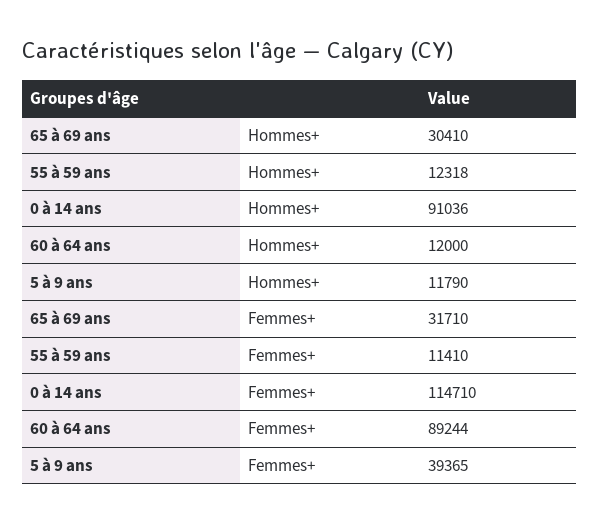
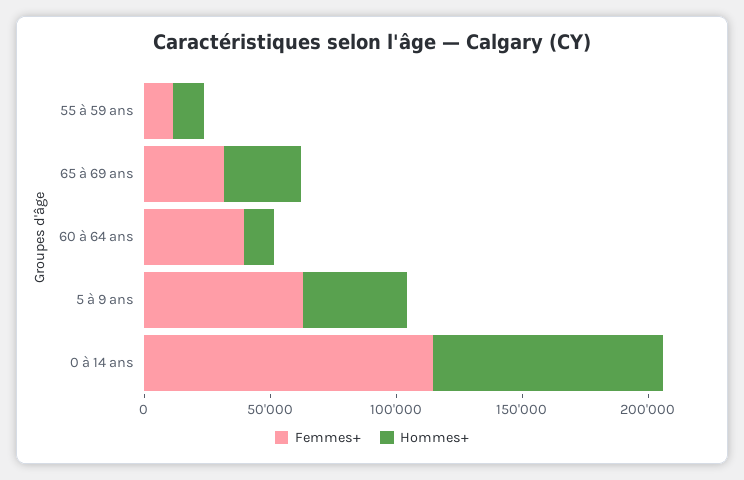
  {
    "Hommes+": {
      "65 à 69 ans": 30410,
      "55 à 59 ans": 12318,
      "0 à 14 ans": 91036,
      "60 à 64 ans": 12000,
-     "5 à 9 ans": 11790
+     "5 à 9 ans": 40000
    },
    "Femmes+": {
      "65 à 69 ans": 31710,
      "55 à 59 ans": 11410,
      "0 à 14 ans": 114710,
-     "60 à 64 ans": 89244,
+     "60 à 64 ans": 40000,
-     "5 à 9 ans": 39365
+     "5 à 9 ans": 60000
    }
  }

